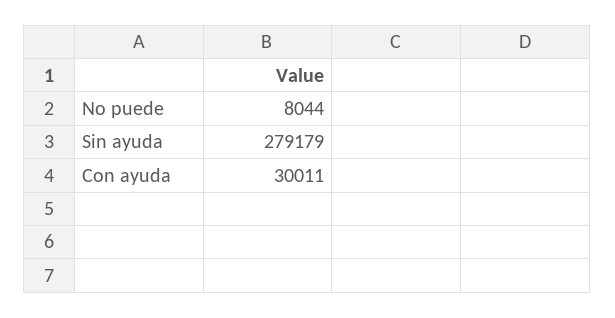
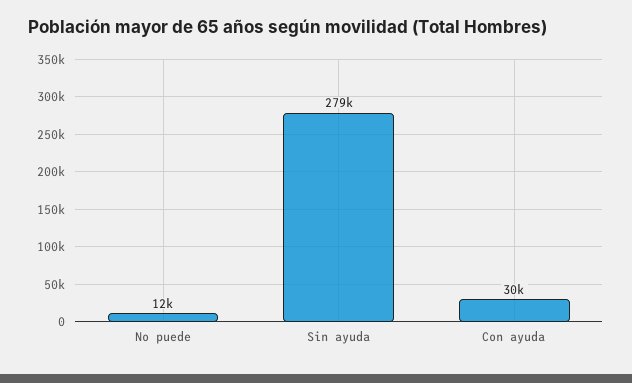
  {
-   "No puede": 8044,
+   "No puede": 12000,
    "Sin ayuda": 279179,
    "Con ayuda": 30011
  }

